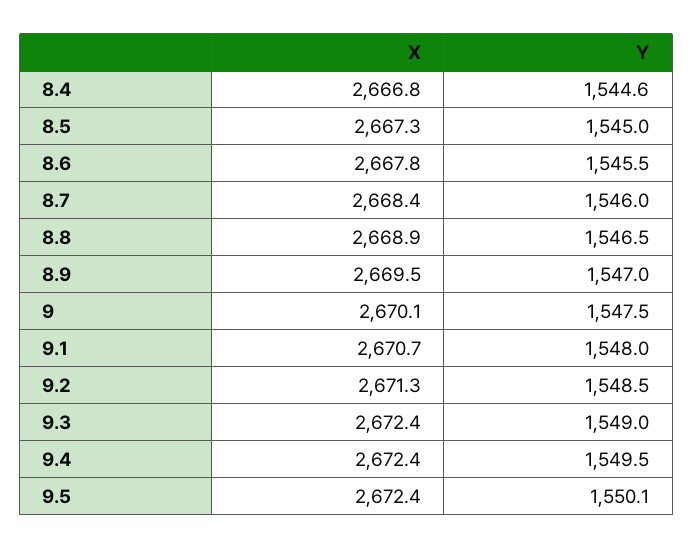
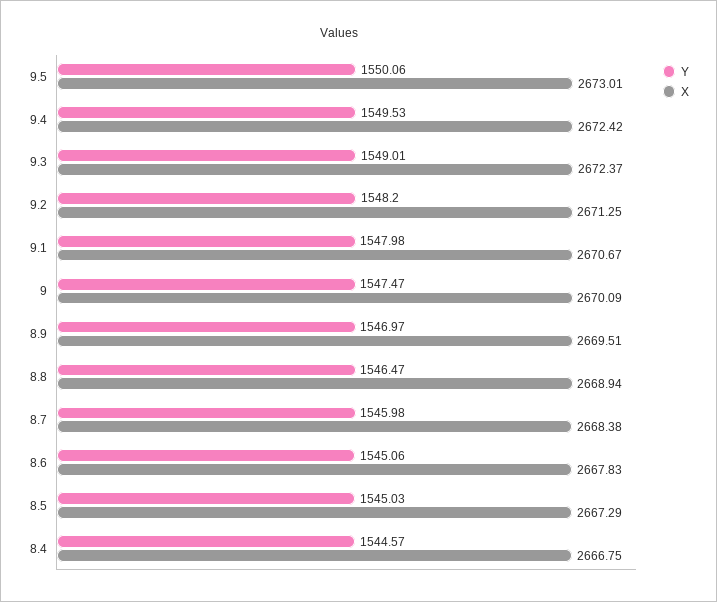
  {
    "X": {
      "8.4": 2666.75,
      "8.5": 2667.29,
      "8.6": 2667.83,
      "8.7": 2668.38,
      "8.8": 2668.94,
      "8.9": 2669.51,
      "9": 2670.09,
      "9.1": 2670.67,
      "9.2": 2671.25,
      "9.3": 2672.37,
      "9.4": 2672.42,
-     "9.5": 2672.4
+     "9.5": 2673.01
    },
    "Y": {
      "8.4": 1544.57,
      "8.5": 1545.03,
-     "8.6": 1545.5,
+     "8.6": 1545.06,
      "8.7": 1545.98,
      "8.8": 1546.47,
      "8.9": 1546.97,
      "9": 1547.47,
      "9.1": 1547.98,
-     "9.2": 1548.5,
+     "9.2": 1548.2,
      "9.3": 1549.01,
      "9.4": 1549.53,
      "9.5": 1550.06
    }
  }

